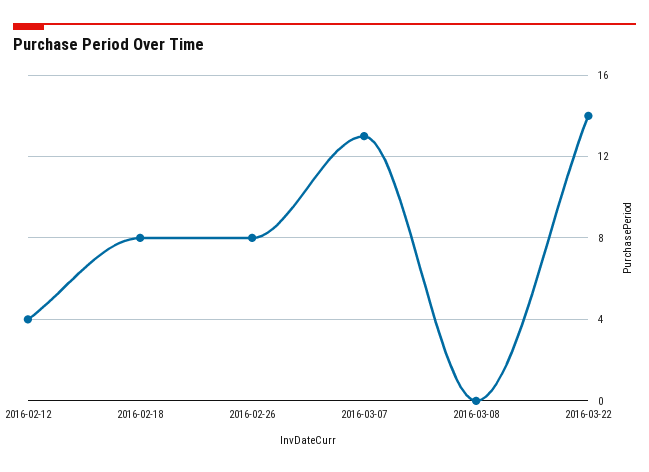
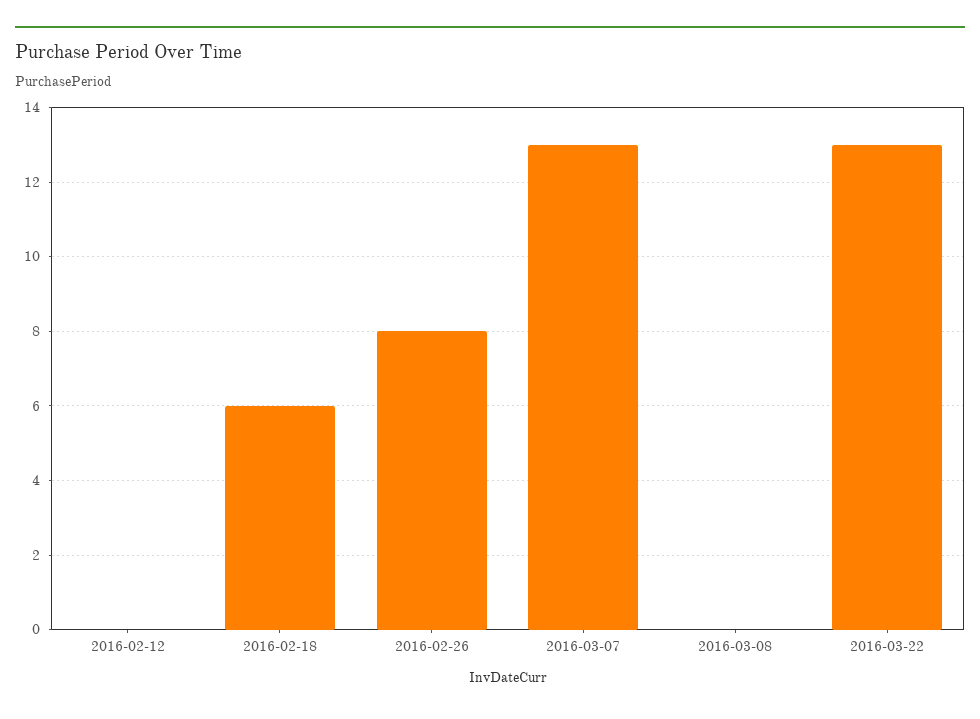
  {
-   "2016-02-12": 4,
+   "2016-02-12": 0,
-   "2016-02-18": 8,
+   "2016-02-18": 6,
    "2016-02-26": 8,
    "2016-03-07": 13,
    "2016-03-08": 0,
-   "2016-03-22": 14
+   "2016-03-22": 13
  }

